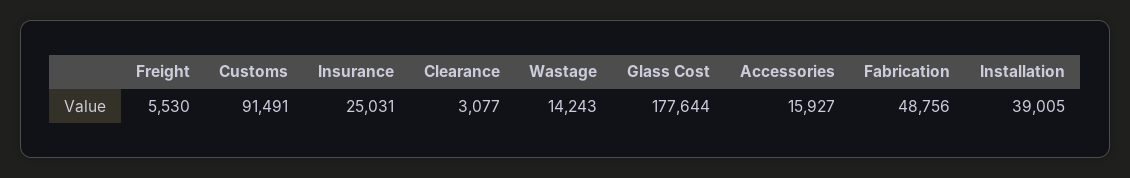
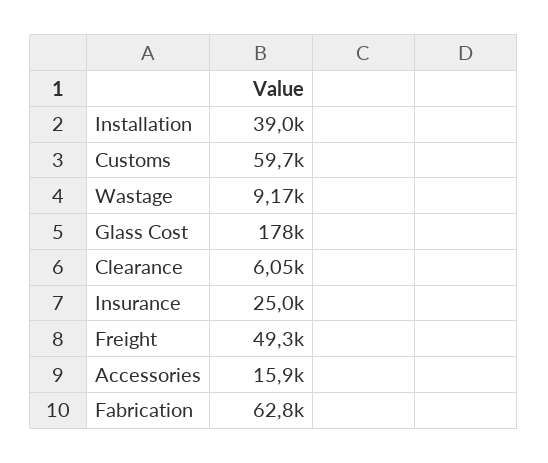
  {
-   "Freight": 5530,
+   "Freight": 49300,
-   "Customs": 91491,
+   "Customs": 59700,
    "Insurance": 25031,
-   "Clearance": 3077,
+   "Clearance": 6050,
-   "Wastage": 14243,
+   "Wastage": 9170,
    "Glass Cost": 177644,
    "Accessories": 15927,
-   "Fabrication": 48756,
+   "Fabrication": 62800,
    "Installation": 39005
  }

